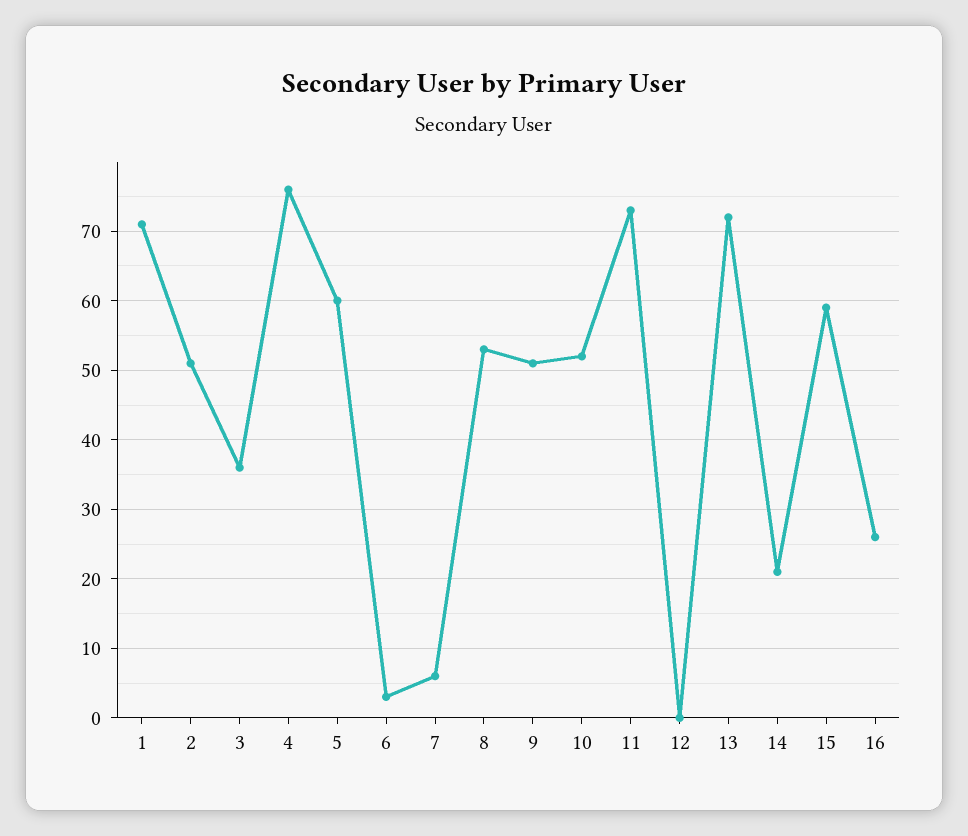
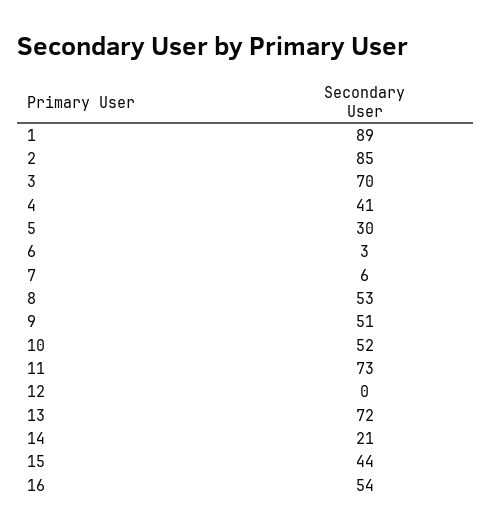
  {
-   "1": 71,
+   "1": 89,
-   "2": 51,
+   "2": 85,
-   "3": 36,
+   "3": 70,
-   "4": 76,
+   "4": 41,
-   "5": 60,
+   "5": 30,
    "6": 3,
    "7": 6,
    "8": 53,
    "9": 51,
    "10": 52,
    "11": 73,
    "12": 0,
    "13": 72,
    "14": 21,
-   "15": 59,
+   "15": 44,
-   "16": 26
+   "16": 54
  }

